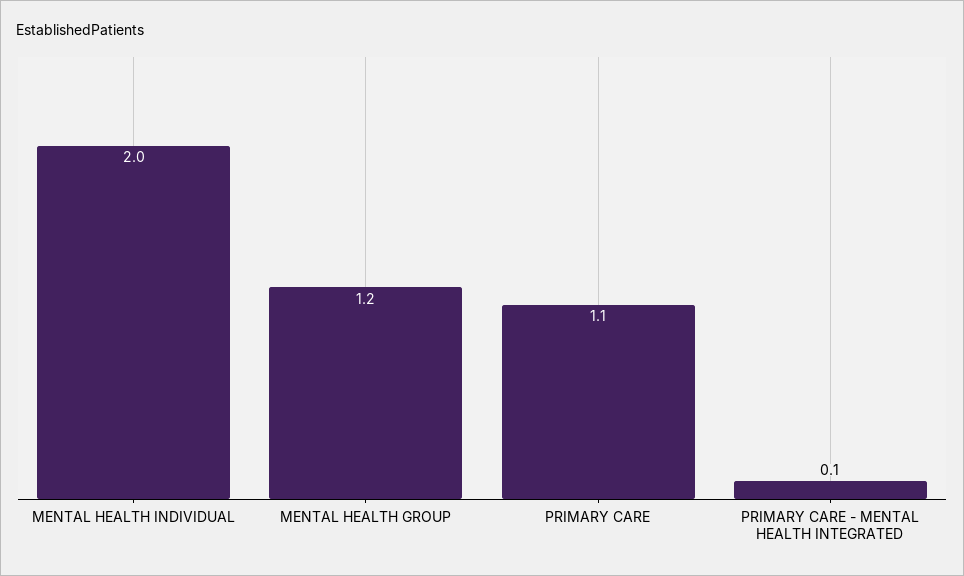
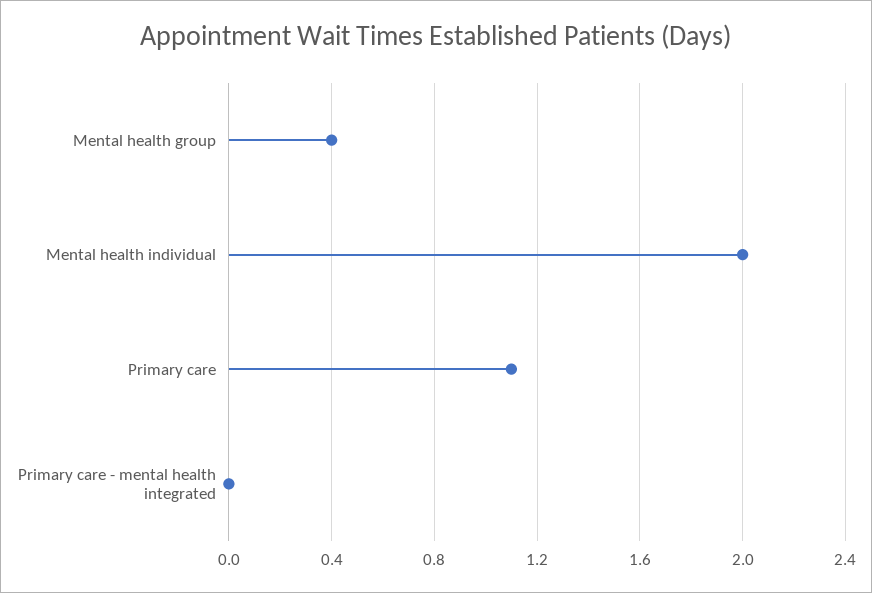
  {
    "MENTAL HEALTH INDIVIDUAL": 2,
-   "MENTAL HEALTH GROUP": 1.2,
+   "MENTAL HEALTH GROUP": 0.4,
    "PRIMARY CARE": 1.1,
-   "PRIMARY CARE - MENTAL HEALTH INTEGRATED": 0.1
+   "PRIMARY CARE - MENTAL HEALTH INTEGRATED": 0
  }

